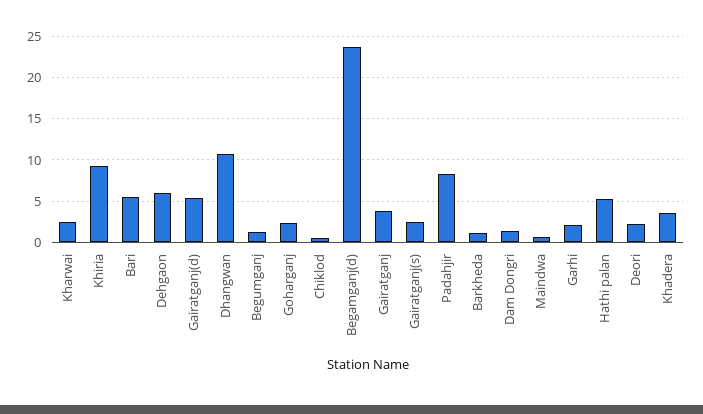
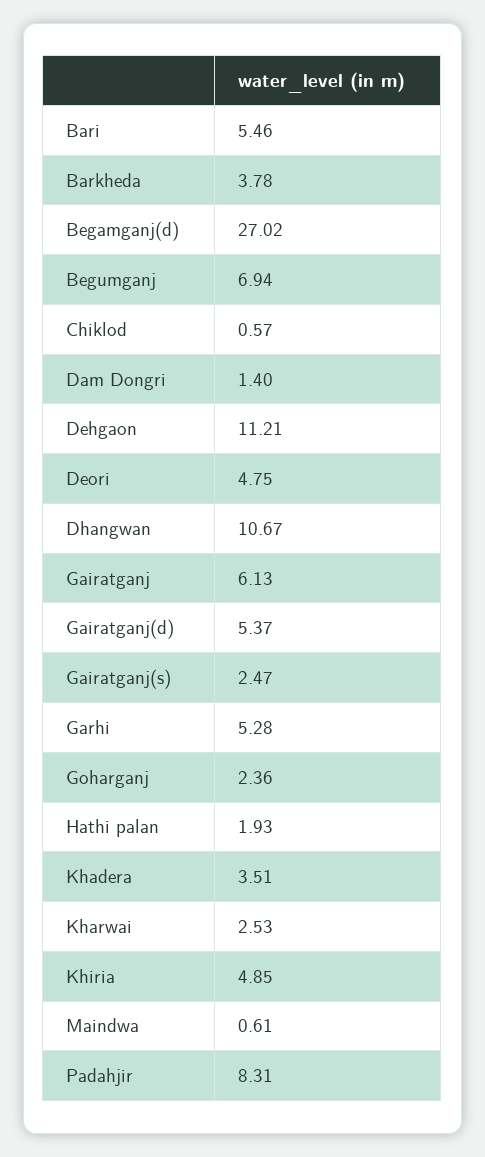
  {
    "Kharwai": 2.53,
-   "Khiria": 9,
+   "Khiria": 4.85,
    "Bari": 5.46,
-   "Dehgaon": 6,
+   "Dehgaon": 11.21,
    "Gairatganj(d)": 5.37,
    "Dhangwan": 10.67,
-   "Begumganj": 1,
+   "Begumganj": 6.94,
    "Goharganj": 2.36,
    "Chiklod": 0.57,
-   "Begamganj(d)": 24,
+   "Begamganj(d)": 27.02,
-   "Gairatganj": 4,
+   "Gairatganj": 6.13,
    "Gairatganj(s)": 2.47,
    "Padahjir": 8.31,
-   "Barkheda": 1,
+   "Barkheda": 3.78,
    "Dam Dongri": 1.4,
    "Maindwa": 0.61,
-   "Garhi": 2,
+   "Garhi": 5.28,
-   "Hathi palan": 5,
+   "Hathi palan": 1.93,
-   "Deori": 2,
+   "Deori": 4.75,
    "Khadera": 3.51
  }

